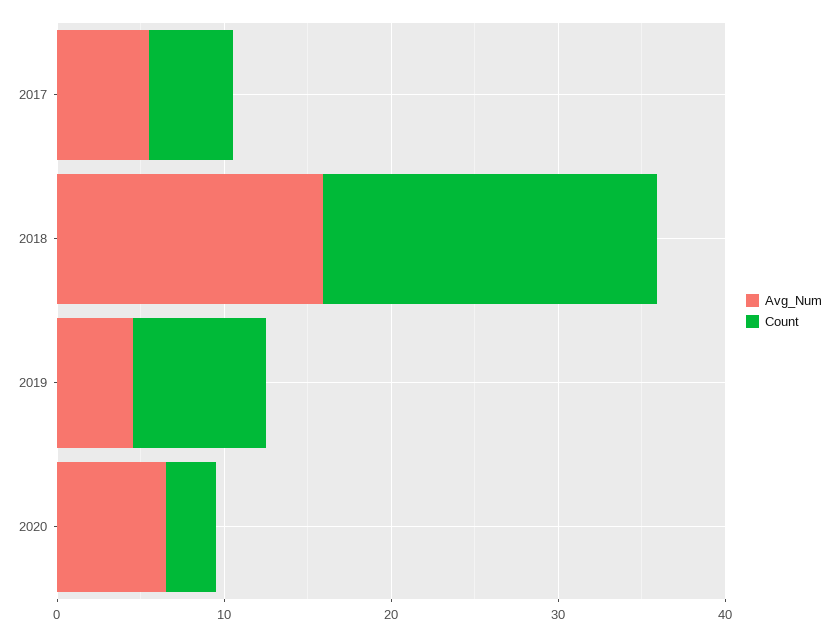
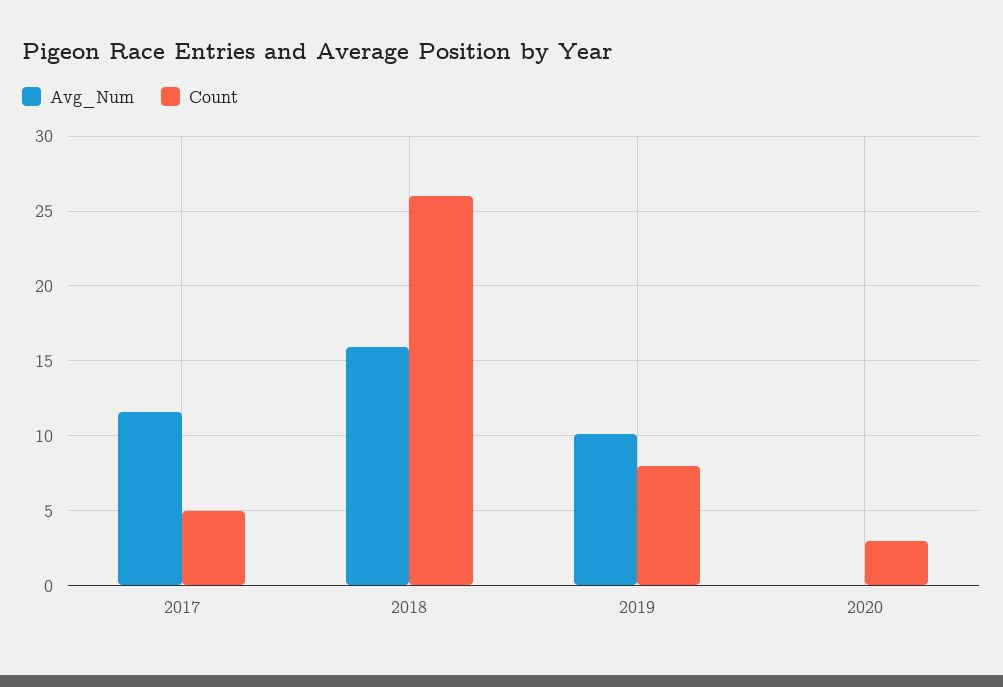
  {
    "Avg_Num": {
-     "2017": 6,
+     "2017": 11.5,
      "2018": 16,
-     "2019": 4,
+     "2019": 10,
-     "2020": 6
+     "2020": 0
    },
    "Count": {
      "2017": 5,
-     "2018": 20,
+     "2018": 26,
      "2019": 8,
      "2020": 3
    }
  }

